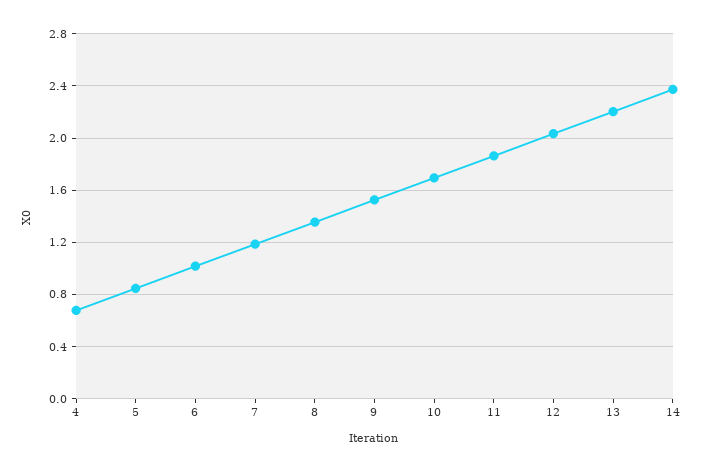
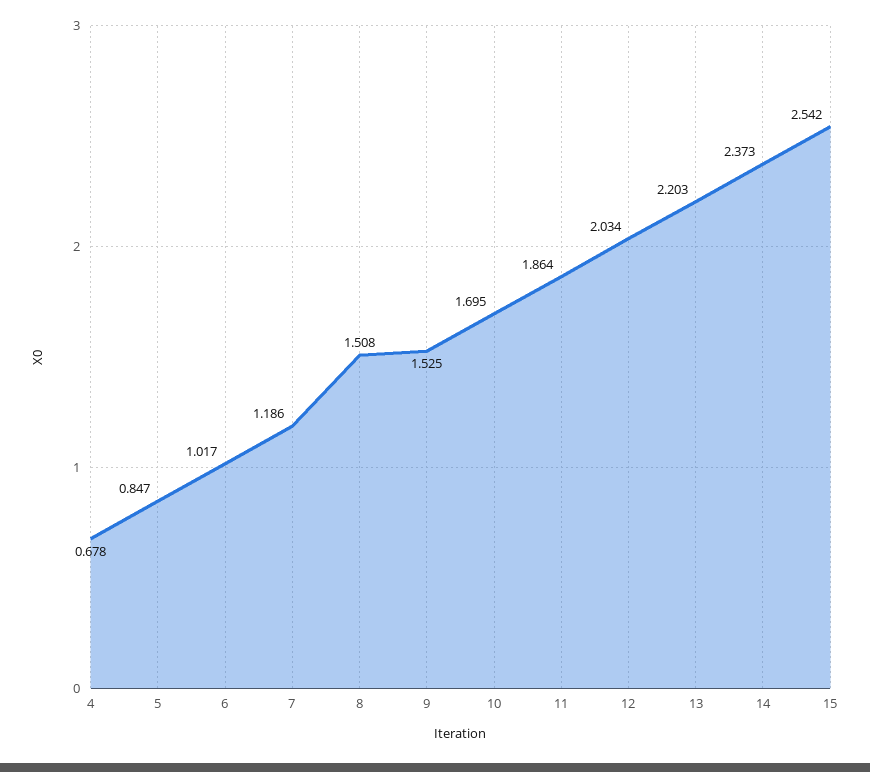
  {
    "4": 0.678,
    "5": 0.847,
    "6": 1.017,
    "7": 1.186,
-   "8": 1.35,
+   "8": 1.508,
    "9": 1.525,
    "10": 1.695,
    "11": 1.864,
    "12": 2.034,
    "13": 2.203,
-   "14": 2.373
+   "14": 2.373,
+   "15": 2.542
  }

